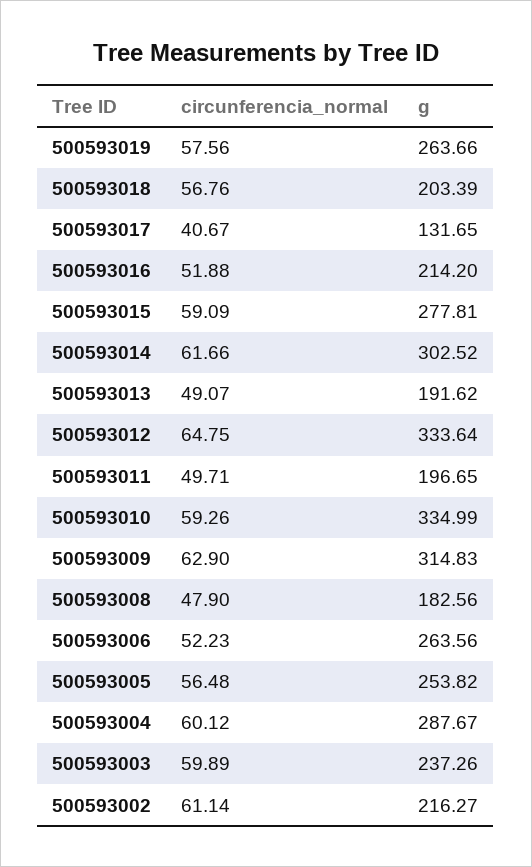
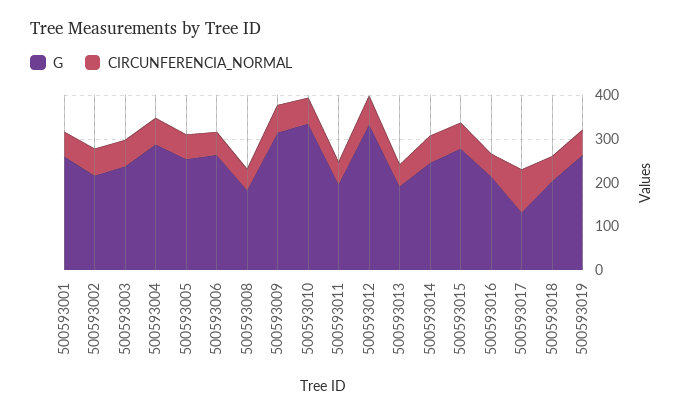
  {
    "circunferencia_normal": {
      "500593019": 57.56,
      "500593018": 56.76,
-     "500593017": 40.67,
+     "500593017": 100,
      "500593016": 51.88,
      "500593015": 59.09,
      "500593014": 61.66,
      "500593013": 49.07,
      "500593012": 64.75,
      "500593011": 49.71,
      "500593010": 59.26,
      "500593009": 62.9,
      "500593008": 47.9,
      "500593006": 52.23,
      "500593005": 56.48,
      "500593004": 60.12,
      "500593003": 59.89,
-     "500593002": 61.14
+     "500593002": 61.14,
+     "500593001": 60
    },
    "g": {
      "500593019": 263.66,
      "500593018": 203.39,
      "500593017": 131.65,
      "500593016": 214.2,
      "500593015": 277.81,
-     "500593014": 302.52,
+     "500593014": 240,
      "500593013": 191.62,
      "500593012": 333.64,
      "500593011": 196.65,
      "500593010": 334.99,
      "500593009": 314.83,
      "500593008": 182.56,
      "500593006": 263.56,
      "500593005": 253.82,
      "500593004": 287.67,
      "500593003": 237.26,
-     "500593002": 216.27
+     "500593002": 216.27,
+     "500593001": 260
    }
  }

